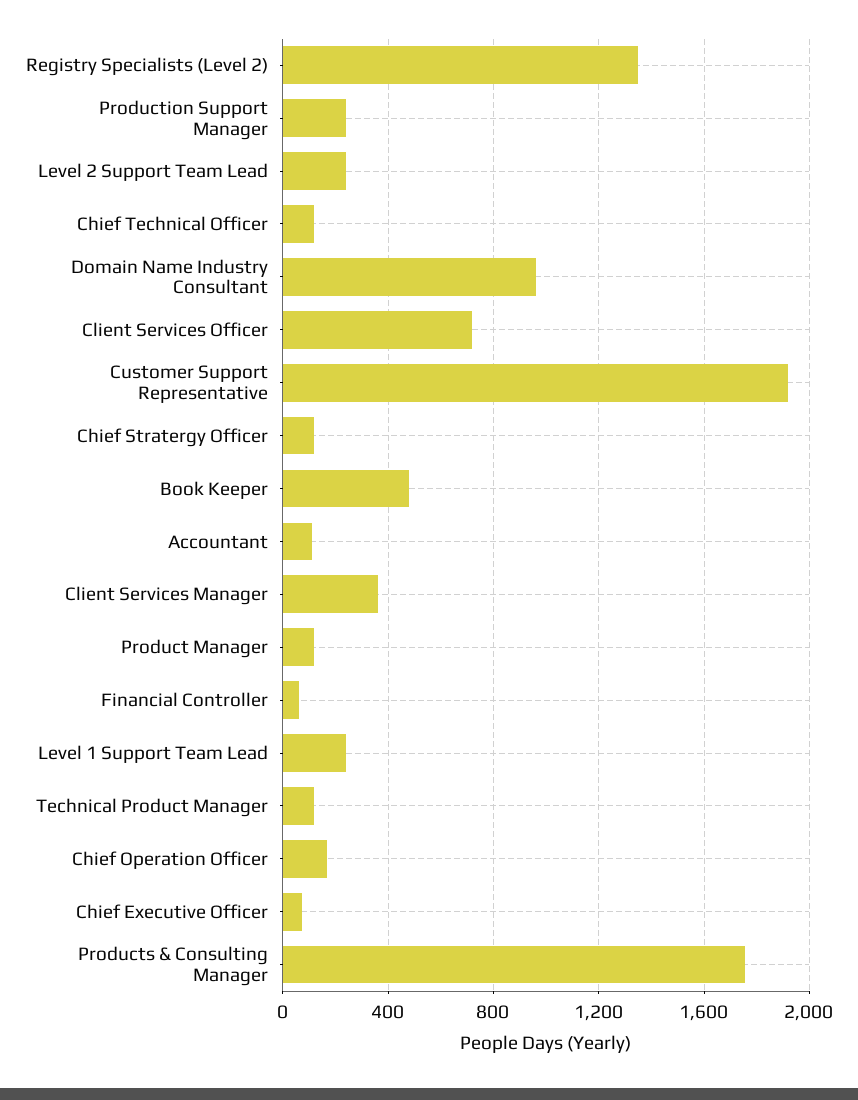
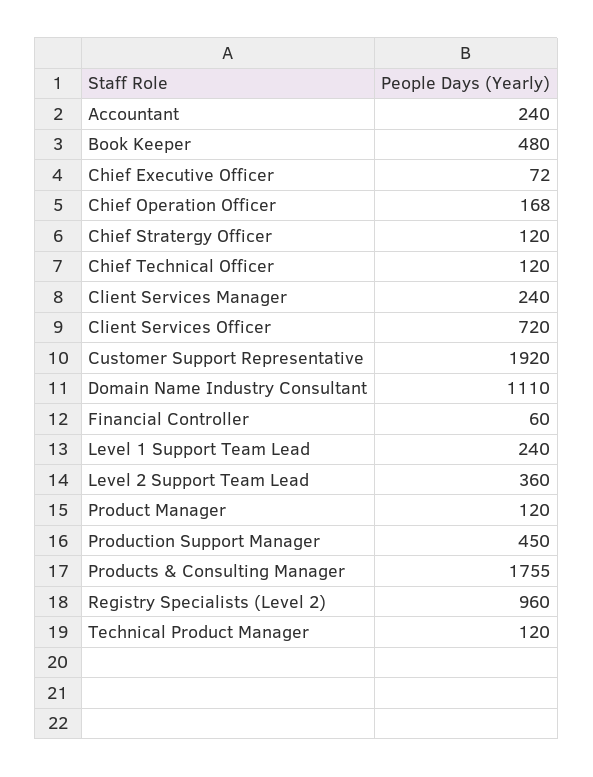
  {
-   "Registry Specialists (Level 2)": 1350,
+   "Registry Specialists (Level 2)": 960,
-   "Production Support Manager": 250,
+   "Production Support Manager": 450,
-   "Level 2 Support Team Lead": 250,
+   "Level 2 Support Team Lead": 360,
    "Chief Technical Officer": 120,
-   "Domain Name Industry Consultant": 950,
+   "Domain Name Industry Consultant": 1110,
    "Client Services Officer": 720,
    "Customer Support Representative": 1920,
    "Chief Stratergy Officer": 120,
    "Book Keeper": 480,
-   "Accountant": 100,
+   "Accountant": 240,
-   "Client Services Manager": 350,
+   "Client Services Manager": 240,
    "Product Manager": 120,
    "Financial Controller": 60,
    "Level 1 Support Team Lead": 240,
    "Technical Product Manager": 120,
    "Chief Operation Officer": 168,
    "Chief Executive Officer": 72,
    "Products & Consulting Manager": 1755
  }

